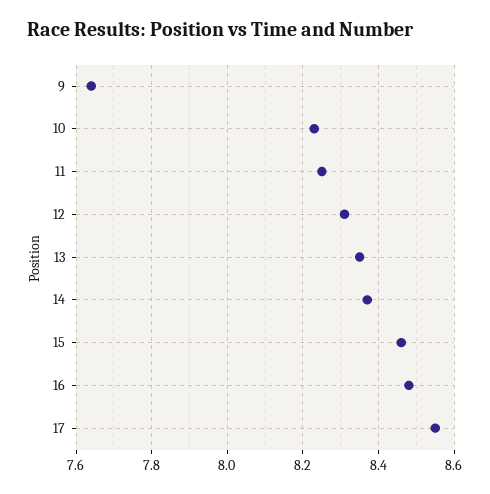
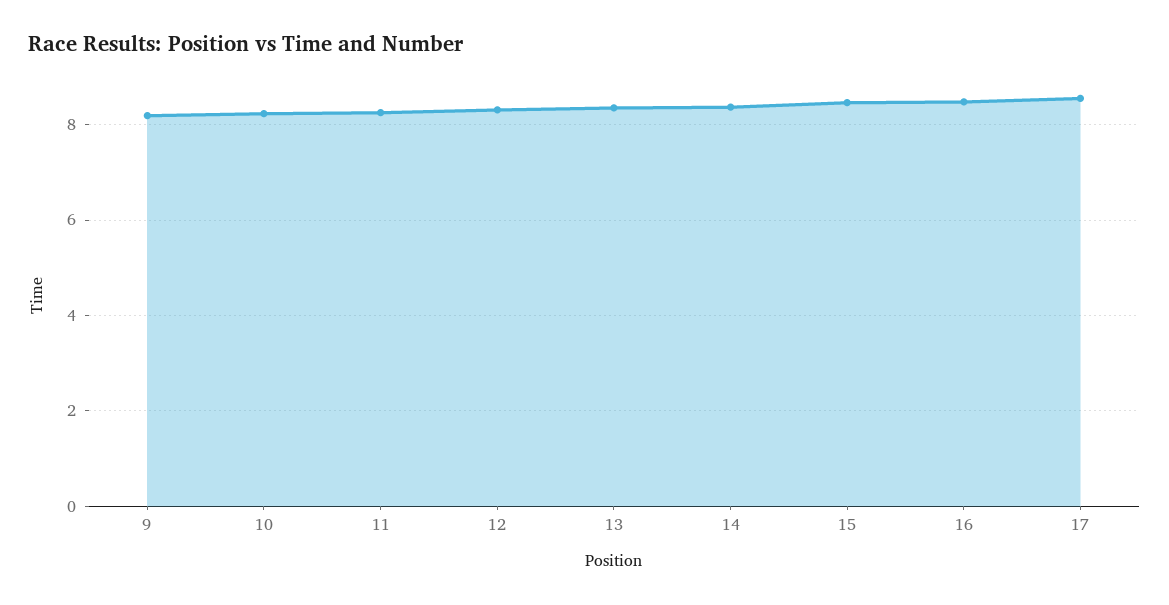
  {
-   "9": 7.65,
+   "9": 8.2,
    "10": 8.25,
    "11": 8.25,
    "12": 8.3,
    "13": 8.35,
    "14": 8.35,
    "15": 8.45,
    "16": 8.5,
    "17": 8.55
  }

